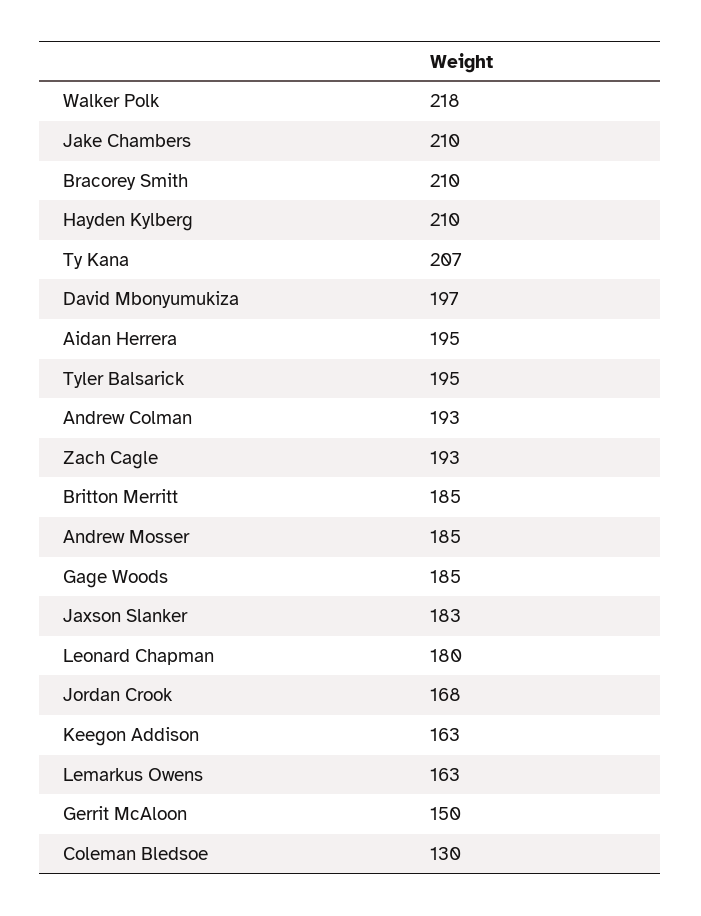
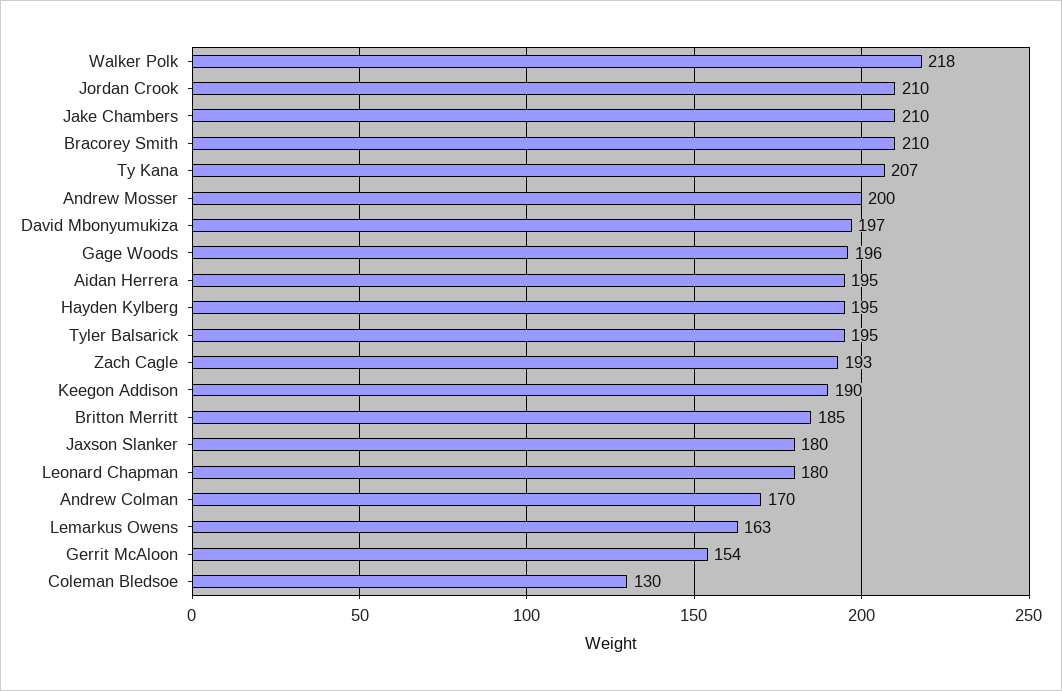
  {
    "Walker Polk": 218,
    "Jake Chambers": 210,
    "Bracorey Smith": 210,
-   "Hayden Kylberg": 210,
+   "Hayden Kylberg": 195,
    "Ty Kana": 207,
    "David Mbonyumukiza": 197,
    "Aidan Herrera": 195,
    "Tyler Balsarick": 195,
-   "Andrew Colman": 193,
+   "Andrew Colman": 170,
    "Zach Cagle": 193,
    "Britton Merritt": 185,
-   "Andrew Mosser": 185,
+   "Andrew Mosser": 200,
-   "Gage Woods": 185,
+   "Gage Woods": 196,
-   "Jaxson Slanker": 183,
+   "Jaxson Slanker": 180,
    "Leonard Chapman": 180,
-   "Jordan Crook": 168,
+   "Jordan Crook": 210,
-   "Keegon Addison": 163,
+   "Keegon Addison": 190,
    "Lemarkus Owens": 163,
-   "Gerrit McAloon": 150,
+   "Gerrit McAloon": 154,
    "Coleman Bledsoe": 130
  }

